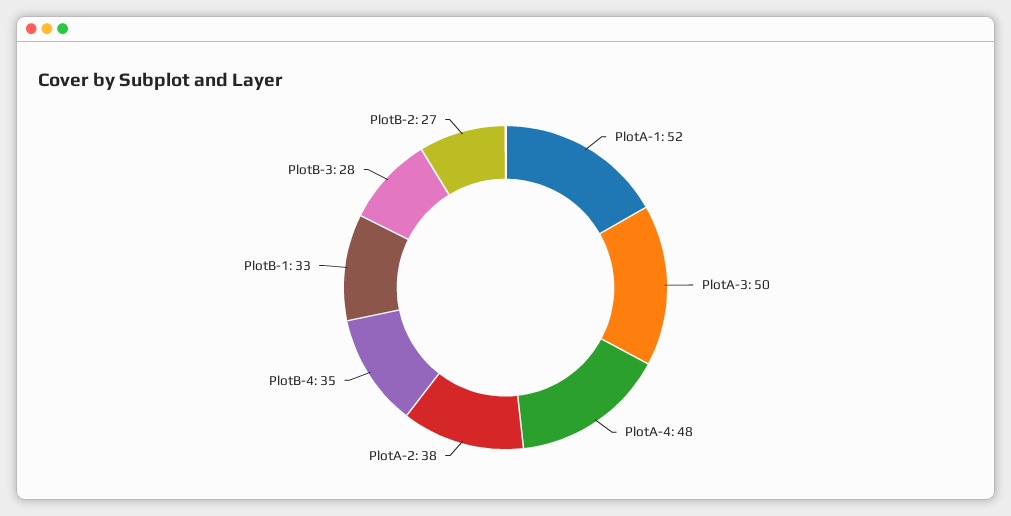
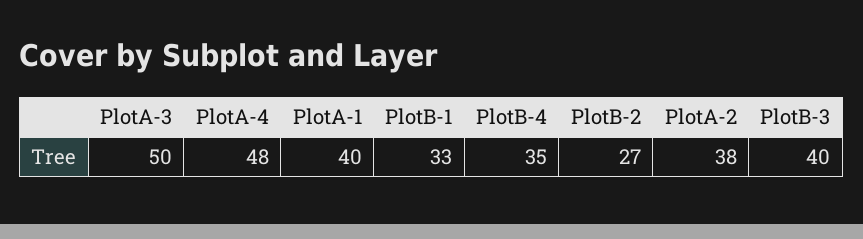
  {
-   "PlotA-1": 52,
+   "PlotA-1": 40,
    "PlotA-3": 50,
    "PlotA-4": 48,
    "PlotA-2": 38,
    "PlotB-4": 35,
    "PlotB-1": 33,
-   "PlotB-3": 28,
+   "PlotB-3": 40,
    "PlotB-2": 27
  }

